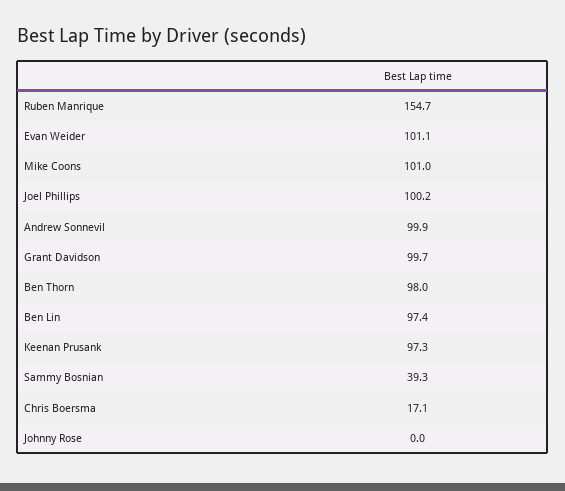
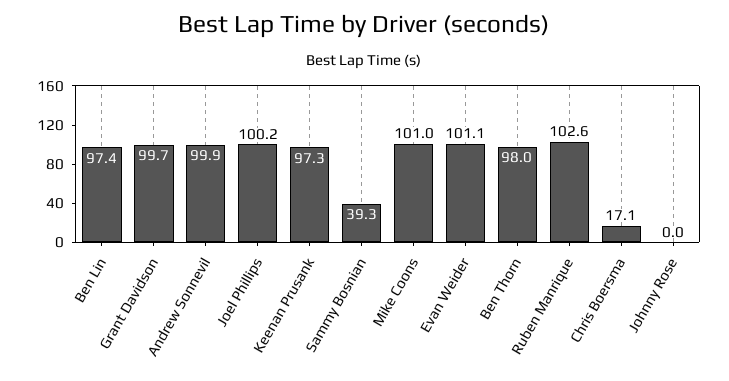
  {
-   "Ruben Manrique": 154.7,
+   "Ruben Manrique": 102.6,
    "Evan Weider": 101.1,
    "Mike Coons": 101,
    "Joel Phillips": 100.2,
    "Andrew Sonnevil": 99.9,
    "Grant Davidson": 99.7,
    "Ben Thorn": 98,
    "Ben Lin": 97.4,
    "Keenan Prusank": 97.3,
    "Sammy Bosnian": 39.3,
    "Chris Boersma": 17.1,
    "Johnny Rose": 0
  }

